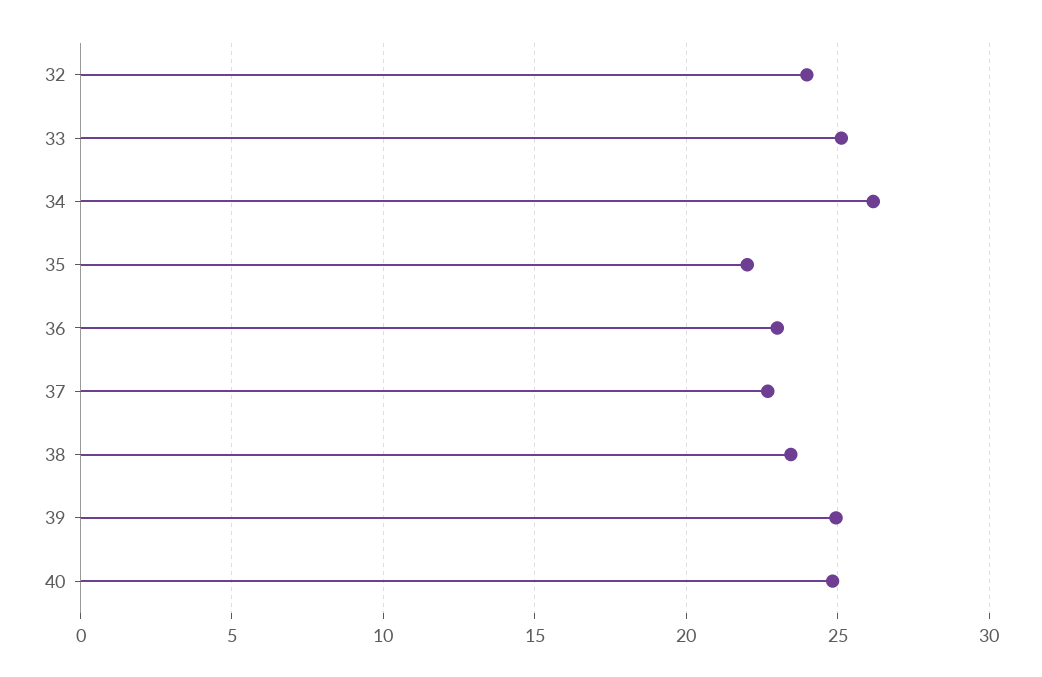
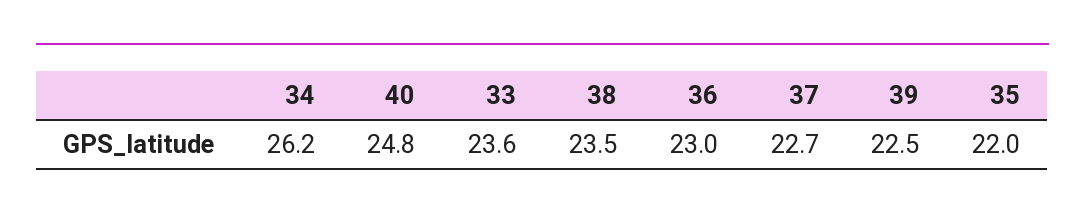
  {
-   "32": 24,
-   "33": 25,
+   "33": 23.6,
    "34": 26.2,
    "35": 22,
    "36": 23,
    "37": 22.7,
    "38": 23.5,
-   "39": 25,
+   "39": 22.5,
    "40": 24.8
  }

